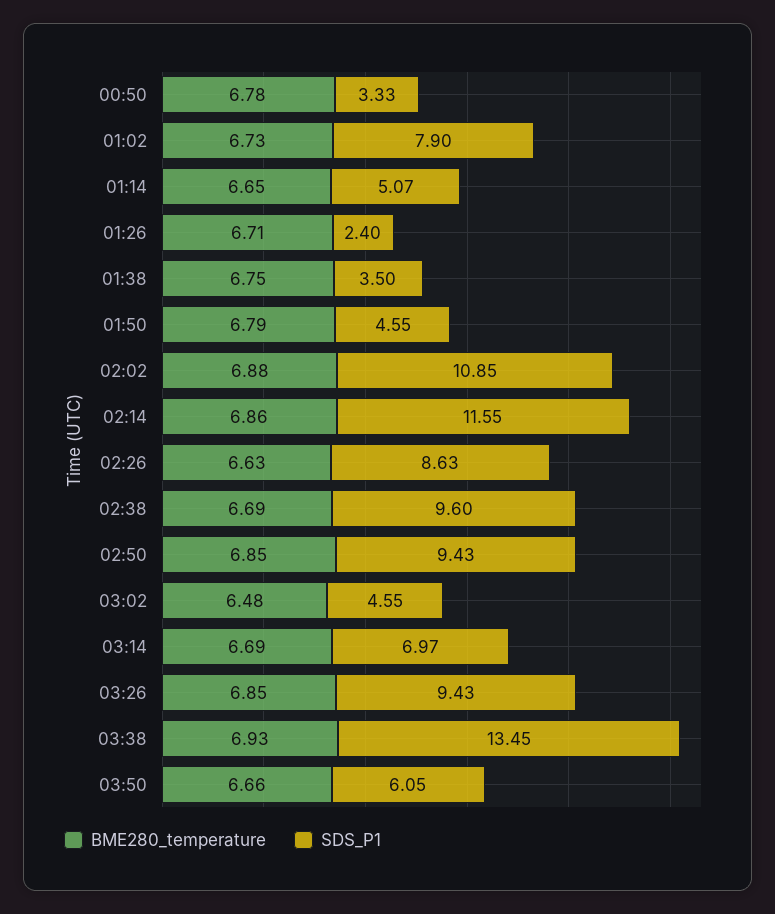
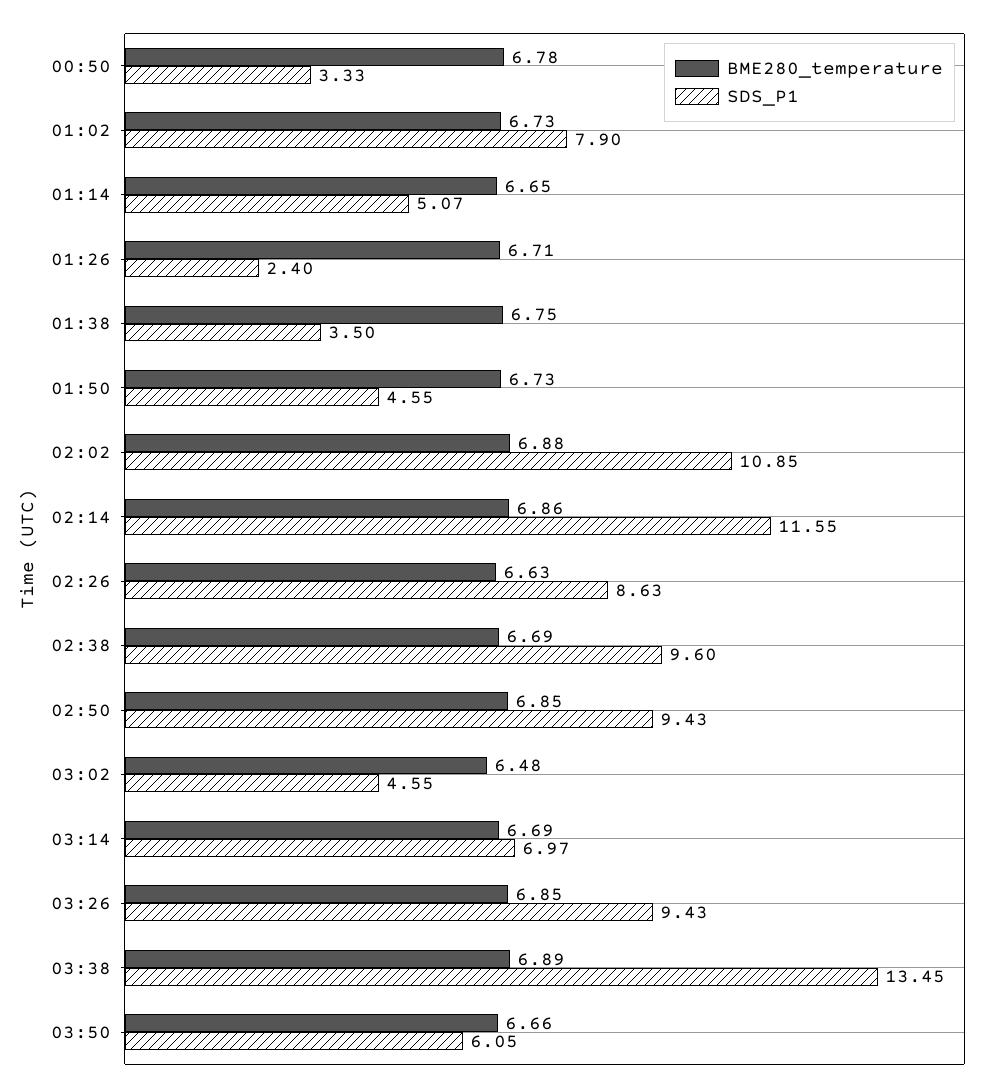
  {
    "BME280_temperature": {
      "00:50": 6.78,
      "01:02": 6.73,
      "01:14": 6.65,
      "01:26": 6.71,
      "01:38": 6.75,
-     "01:50": 6.79,
+     "01:50": 6.73,
      "02:02": 6.88,
      "02:14": 6.86,
      "02:26": 6.63,
      "02:38": 6.69,
      "02:50": 6.85,
      "03:02": 6.48,
      "03:14": 6.69,
      "03:26": 6.85,
-     "03:38": 6.93,
+     "03:38": 6.89,
      "03:50": 6.66
    },
    "SDS_P1": {
      "00:50": 3.33,
      "01:02": 7.9,
      "01:14": 5.07,
      "01:26": 2.4,
      "01:38": 3.5,
      "01:50": 4.55,
      "02:02": 10.85,
      "02:14": 11.55,
      "02:26": 8.63,
      "02:38": 9.6,
      "02:50": 9.43,
      "03:02": 4.55,
      "03:14": 6.97,
      "03:26": 9.43,
      "03:38": 13.45,
      "03:50": 6.05
    }
  }

